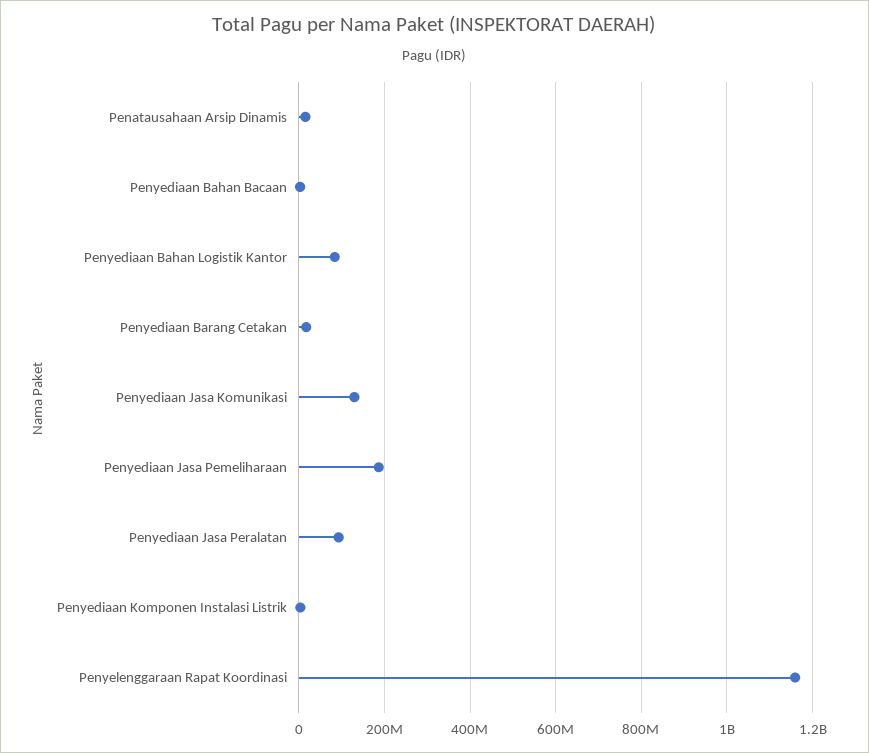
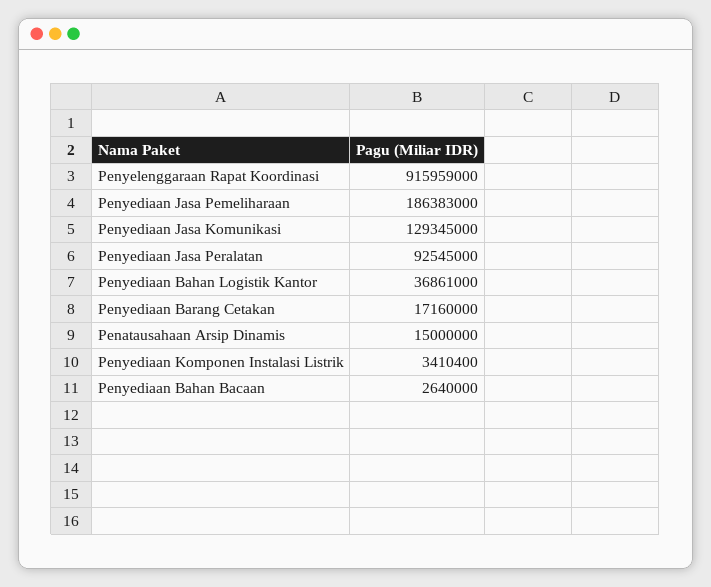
  {
    "Penatausahaan Arsip Dinamis": 15000000,
    "Penyediaan Bahan Bacaan": 2640000,
-   "Penyediaan Bahan Logistik Kantor": 80000000,
+   "Penyediaan Bahan Logistik Kantor": 36861000,
    "Penyediaan Barang Cetakan": 17160000,
    "Penyediaan Jasa Komunikasi": 129345000,
    "Penyediaan Jasa Pemeliharaan": 186383000,
    "Penyediaan Jasa Peralatan": 92545000,
    "Penyediaan Komponen Instalasi Listrik": 3410400,
-   "Penyelenggaraan Rapat Koordinasi": 1160000000
+   "Penyelenggaraan Rapat Koordinasi": 915959000
  }

